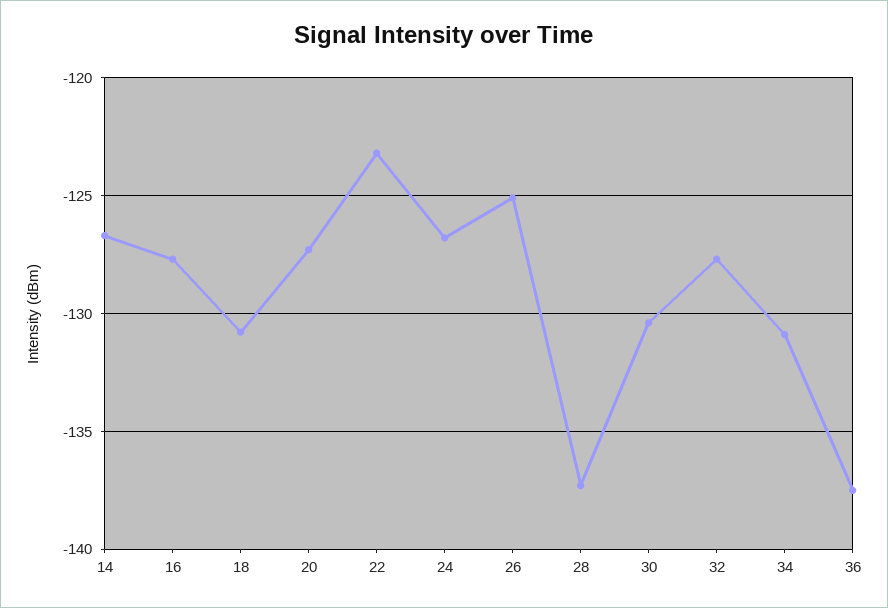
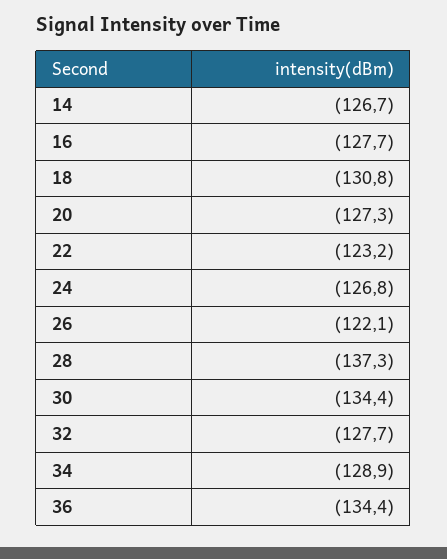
  {
    "14": -126.7,
    "16": -127.7,
    "18": -130.8,
    "20": -127.3,
    "22": -123.2,
    "24": -126.8,
-   "26": -125,
+   "26": -122.1,
    "28": -137.3,
-   "30": -130.5,
+   "30": -134.4,
    "32": -127.7,
-   "34": -131,
+   "34": -128.9,
-   "36": -137.5
+   "36": -134.4
  }

